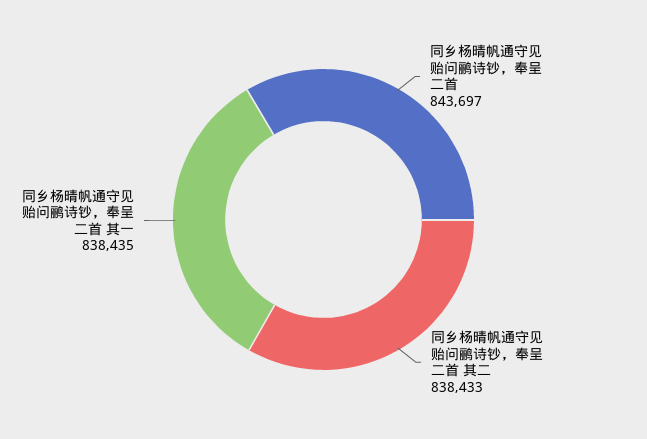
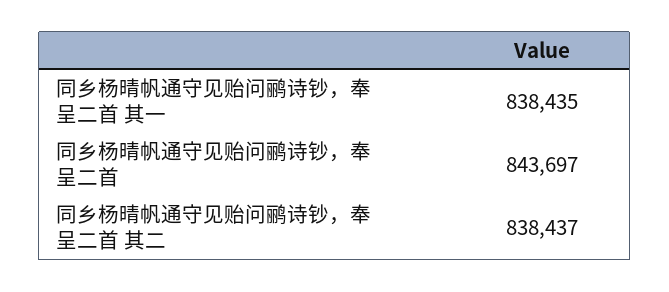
  {
    "同乡杨晴帆通守见贻问鹂诗钞，奉呈二首": 843697,
-   "同乡杨晴帆通守见贻问鹂诗钞，奉呈二首 其二": 838433,
+   "同乡杨晴帆通守见贻问鹂诗钞，奉呈二首 其二": 838437,
    "同乡杨晴帆通守见贻问鹂诗钞，奉呈二首 其一": 838435
  }

